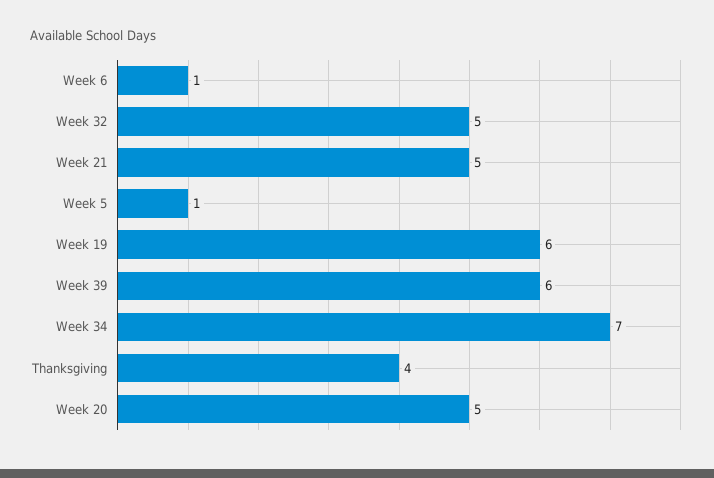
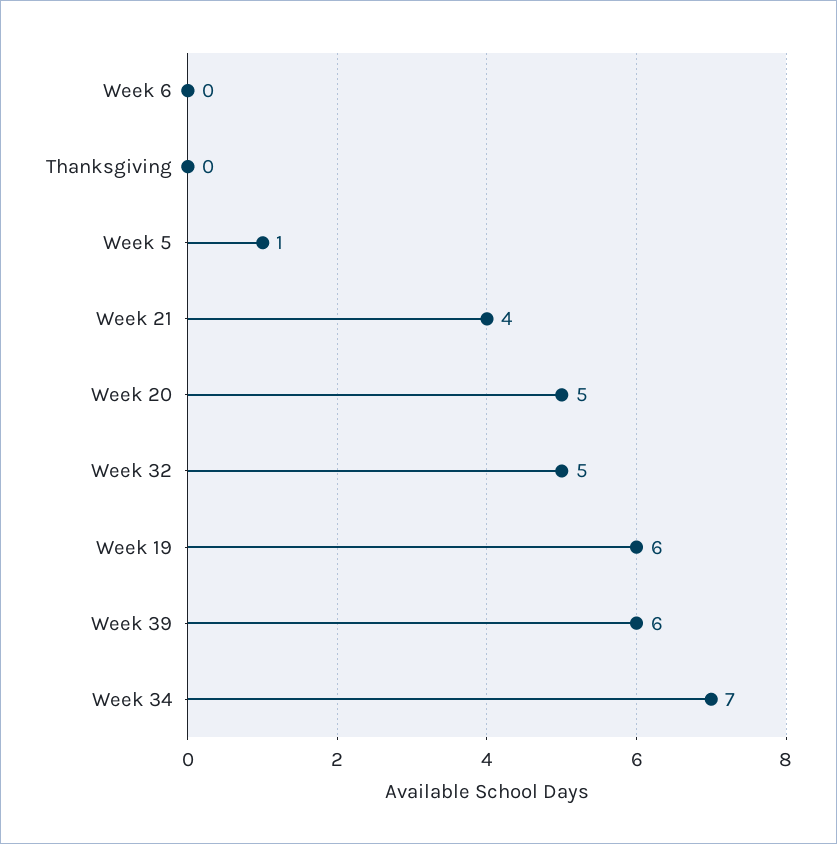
  {
-   "Week 6": 1,
+   "Week 6": 0,
    "Week 32": 5,
-   "Week 21": 5,
+   "Week 21": 4,
    "Week 5": 1,
    "Week 19": 6,
    "Week 39": 6,
    "Week 34": 7,
-   "Thanksgiving": 4,
+   "Thanksgiving": 0,
    "Week 20": 5
  }

